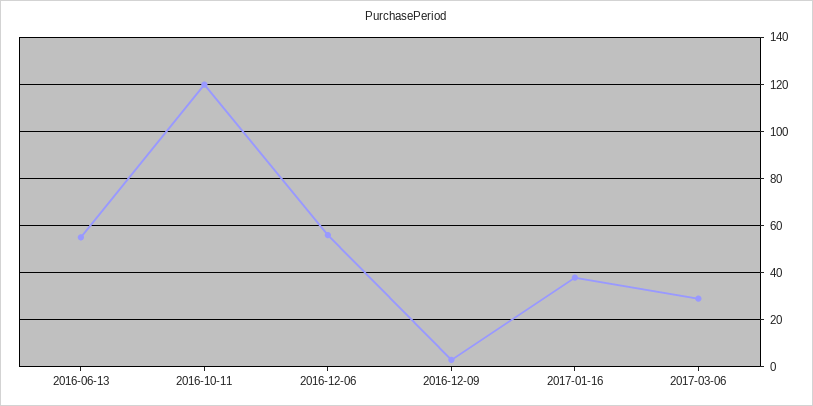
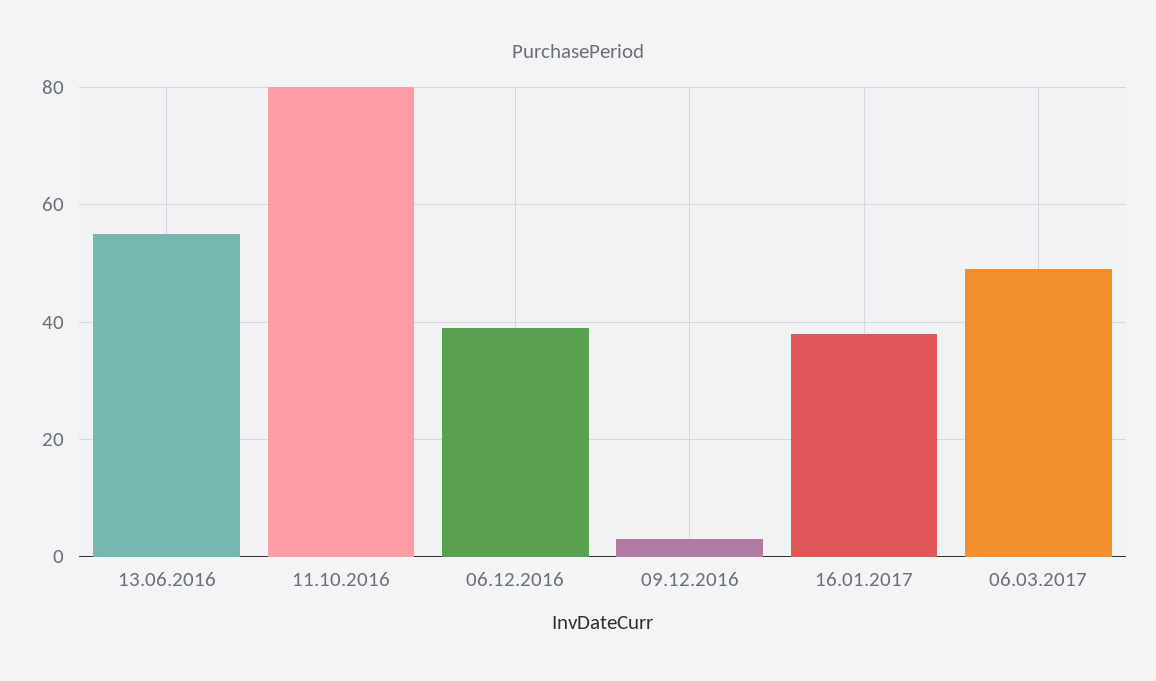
  {
    "2016-06-13": 55,
-   "2016-10-11": 120,
+   "2016-10-11": 80,
-   "2016-12-06": 55,
+   "2016-12-06": 40,
    "2016-12-09": 5,
    "2017-01-16": 40,
-   "2017-03-06": 30
+   "2017-03-06": 50
  }

